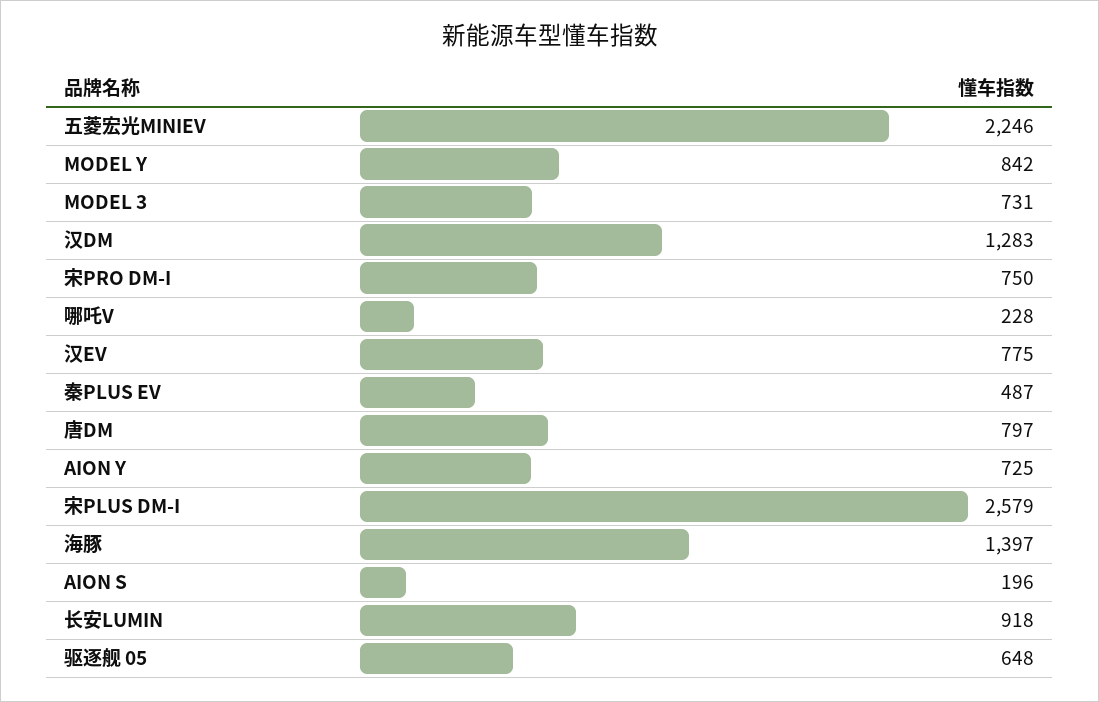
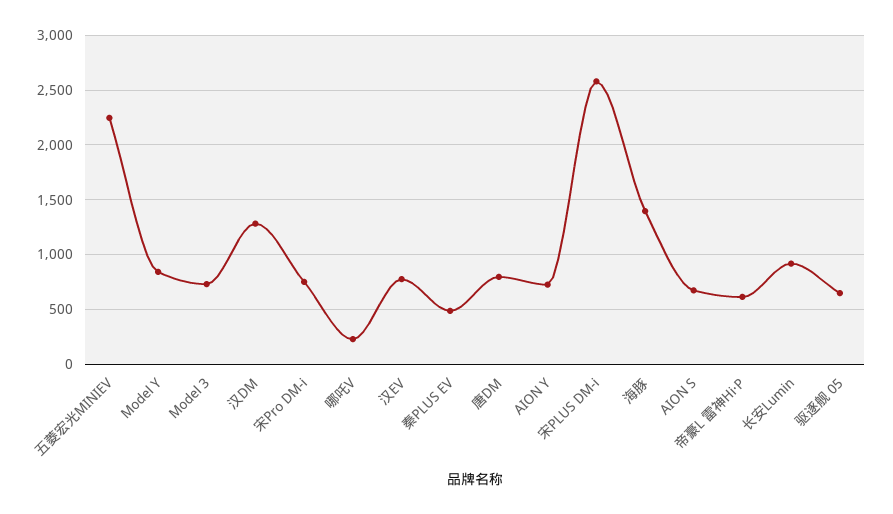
  {
    "五菱宏光MINIEV": 2246,
    "MODEL Y": 842,
    "MODEL 3": 731,
    "汉DM": 1283,
    "宋PRO DM-I": 750,
    "哪吒V": 228,
    "汉EV": 775,
    "秦PLUS EV": 487,
    "唐DM": 797,
    "AION Y": 725,
    "宋PLUS DM-I": 2579,
    "海豚": 1397,
-   "AION S": 196,
+   "AION S": 700,
    "长安LUMIN": 918,
-   "驱逐舰 05": 648
+   "驱逐舰 05": 648,
+   "帝豪L 雷神Hi·P": 600
  }

